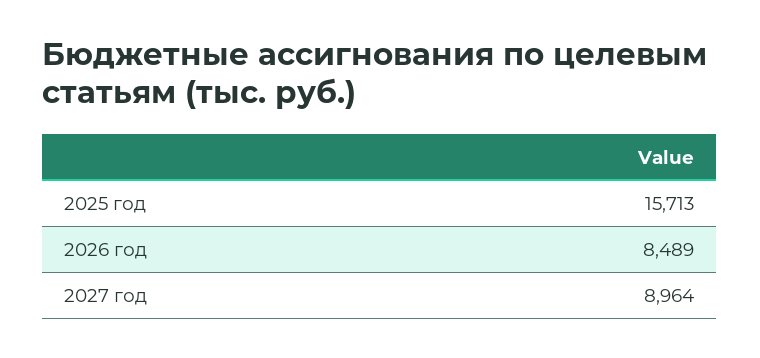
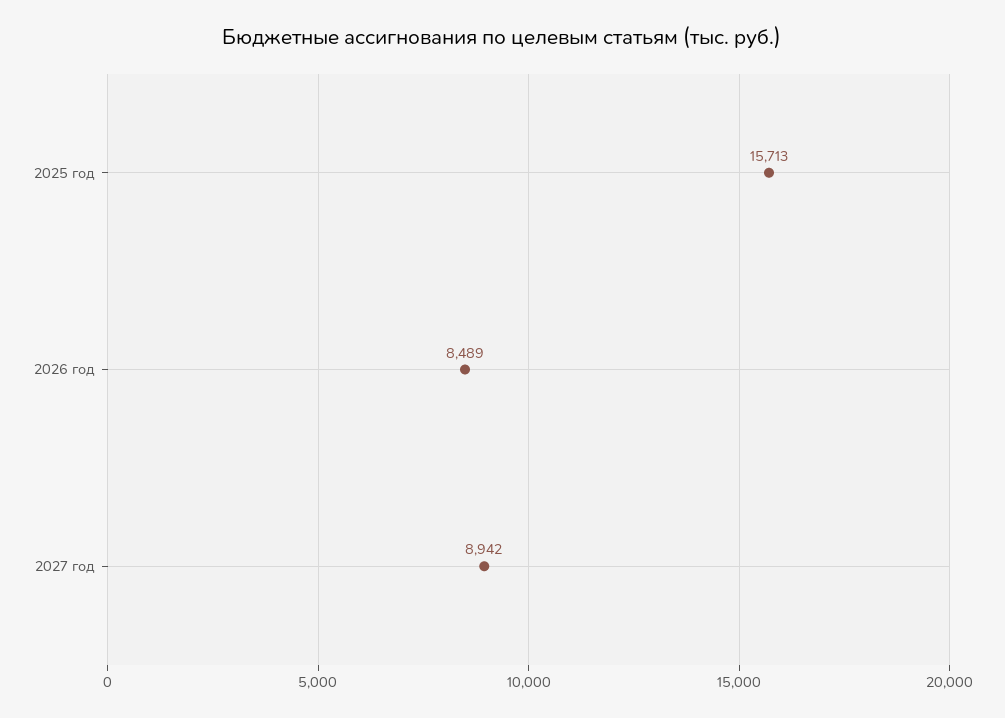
  {
    "2025 год": 15713,
    "2026 год": 8489,
-   "2027 год": 8964
+   "2027 год": 8942
  }

